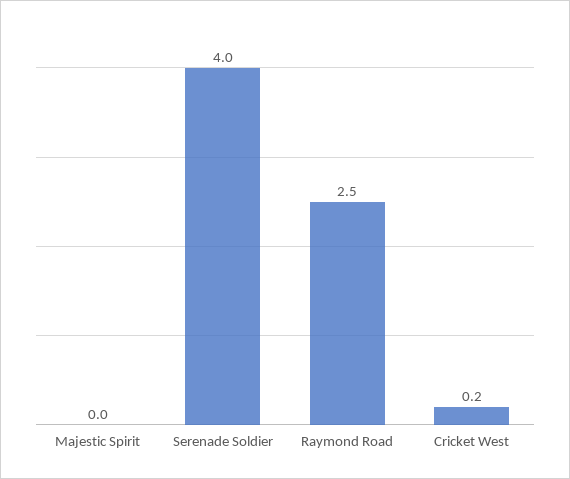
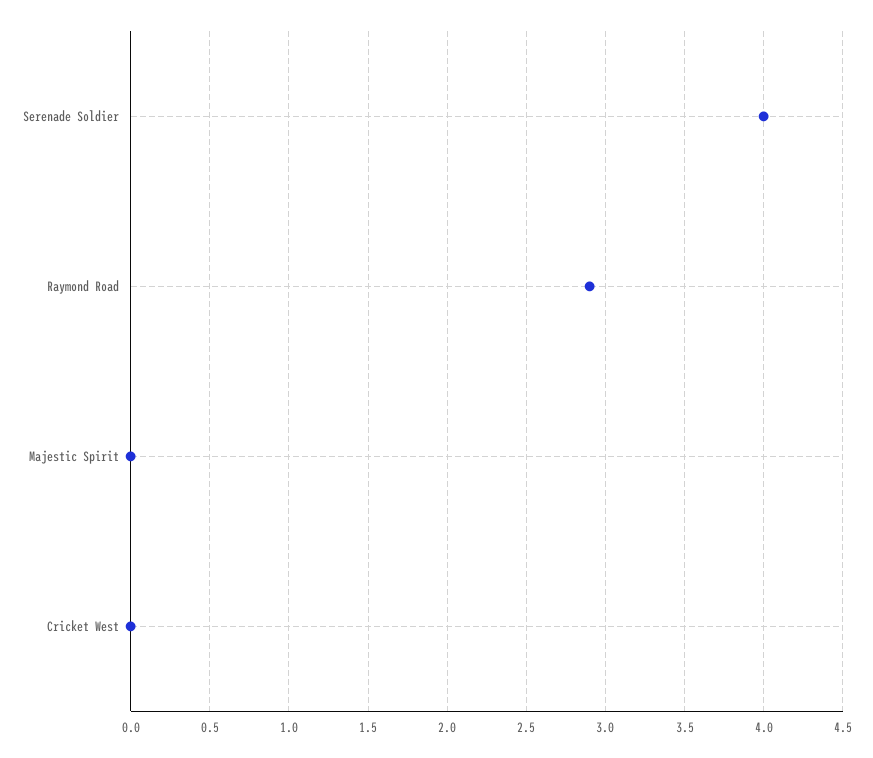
  {
    "Majestic Spirit": 0,
    "Serenade Soldier": 4,
-   "Raymond Road": 2.5,
+   "Raymond Road": 2.9,
-   "Cricket West": 0.2
+   "Cricket West": 0
  }

